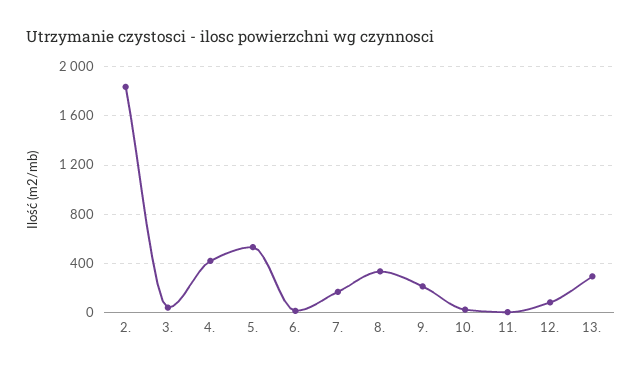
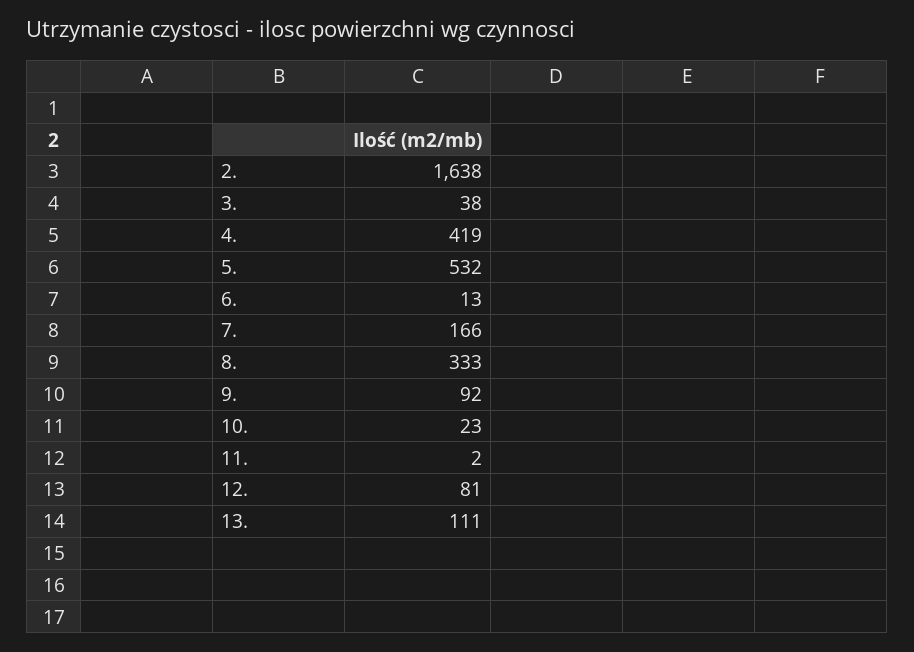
  {
-   "2.": 1850,
+   "2.": 1638,
    "3.": 38,
    "4.": 419,
    "5.": 532,
    "6.": 13,
    "7.": 166,
    "8.": 333,
-   "9.": 200,
+   "9.": 92,
    "10.": 23,
    "11.": 2,
    "12.": 81,
-   "13.": 300
+   "13.": 111
  }

